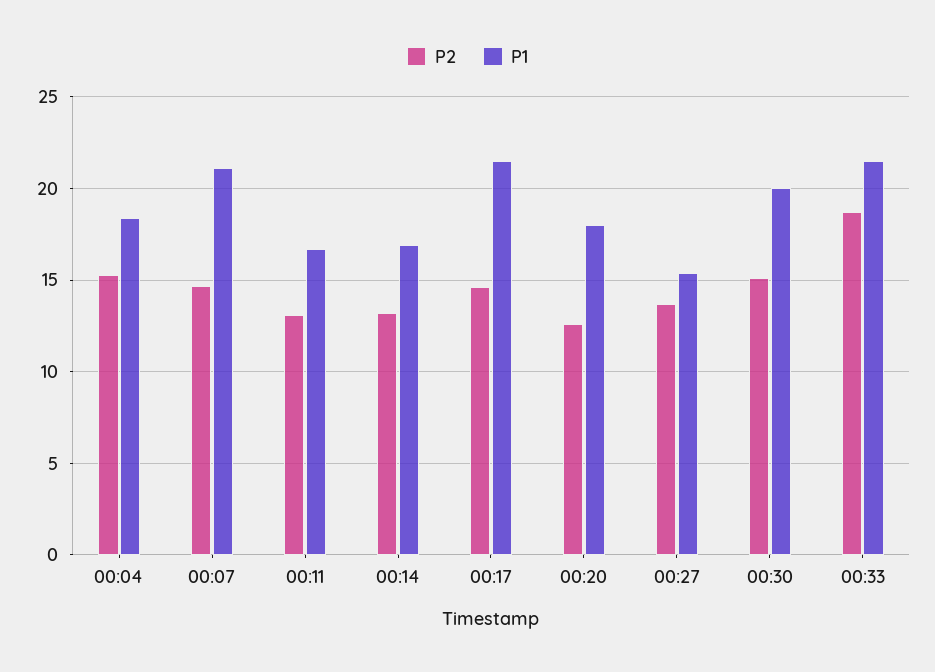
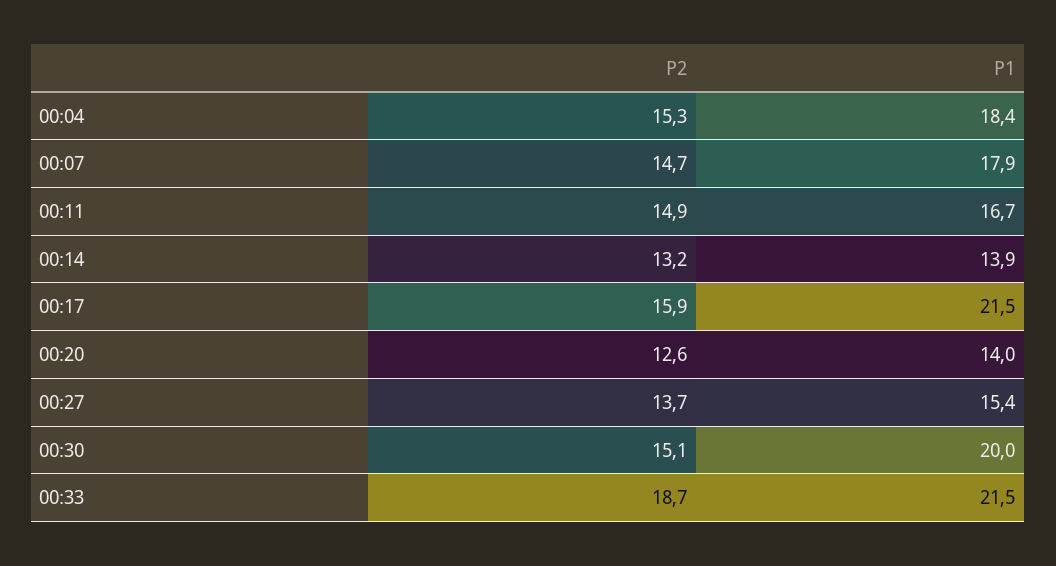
  {
    "P2": {
      "00:04": 15.3,
      "00:07": 14.7,
-     "00:11": 13,
+     "00:11": 14.9,
      "00:14": 13.2,
-     "00:17": 14.5,
+     "00:17": 15.9,
      "00:20": 12.6,
      "00:27": 13.7,
      "00:30": 15.1,
      "00:33": 18.7
    },
    "P1": {
      "00:04": 18.4,
-     "00:07": 21,
+     "00:07": 17.9,
      "00:11": 16.7,
-     "00:14": 17,
+     "00:14": 13.9,
      "00:17": 21.5,
-     "00:20": 18,
+     "00:20": 14,
      "00:27": 15.4,
      "00:30": 20,
      "00:33": 21.5
    }
  }

